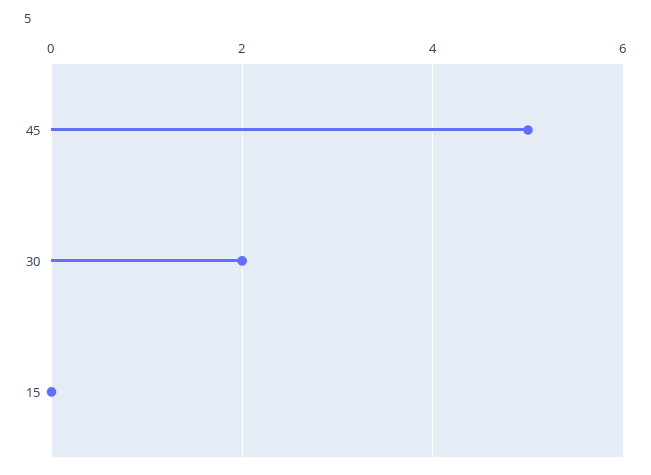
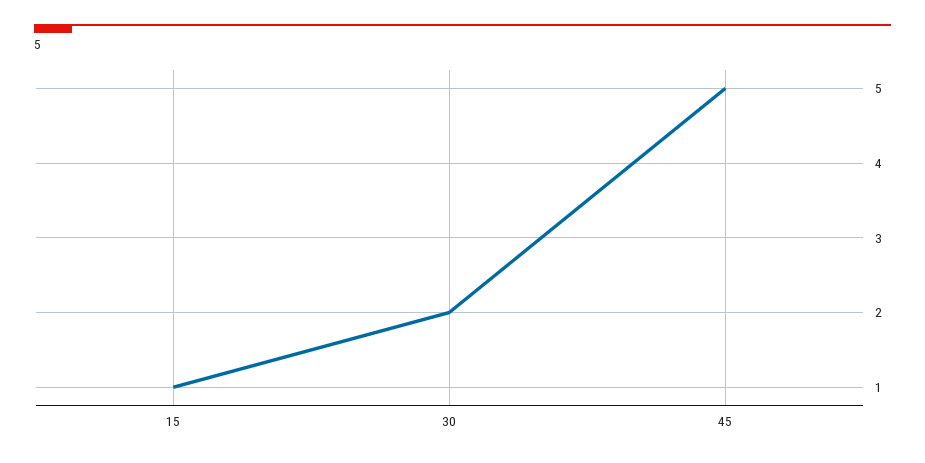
  {
    "45": 5,
    "30": 2,
-   "15": 0
+   "15": 1
  }

